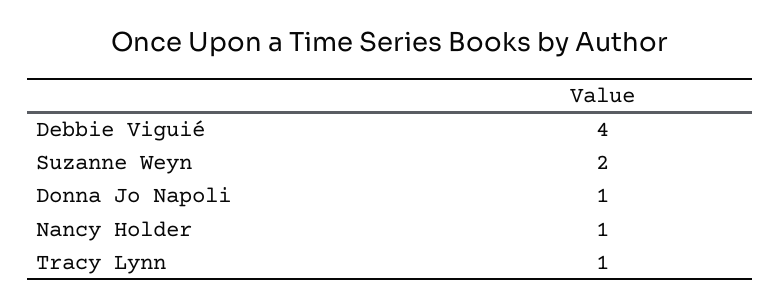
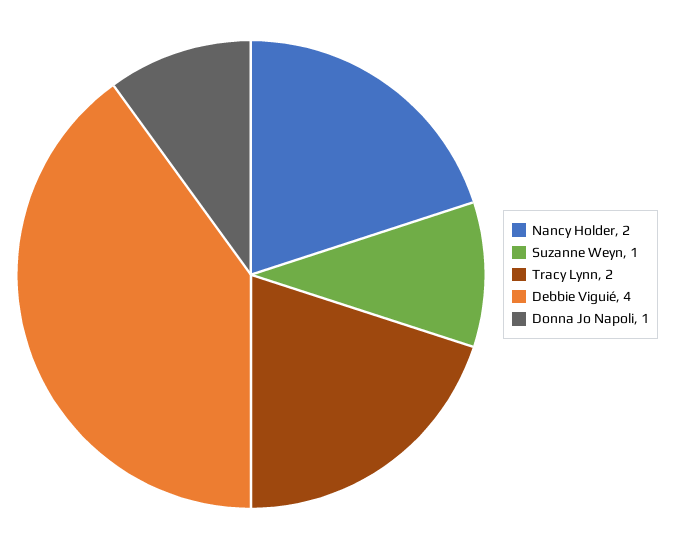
  {
    "Debbie Viguié": 4,
-   "Suzanne Weyn": 2,
+   "Suzanne Weyn": 1,
    "Donna Jo Napoli": 1,
-   "Nancy Holder": 1,
+   "Nancy Holder": 2,
-   "Tracy Lynn": 1
+   "Tracy Lynn": 2
  }

